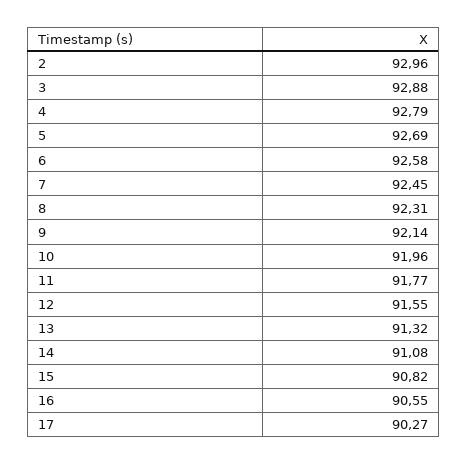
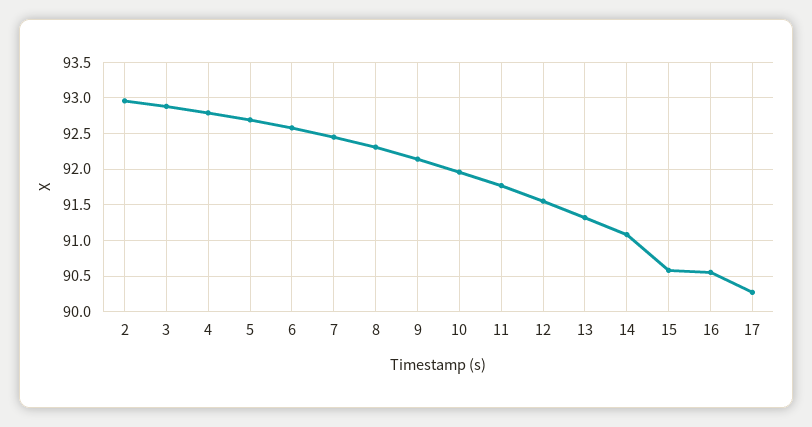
  {
    "2": 92.96,
    "3": 92.88,
    "4": 92.79,
    "5": 92.69,
    "6": 92.58,
    "7": 92.45,
    "8": 92.31,
    "9": 92.14,
    "10": 91.96,
    "11": 91.77,
    "12": 91.55,
    "13": 91.32,
    "14": 91.08,
-   "15": 90.82,
+   "15": 90.6,
    "16": 90.55,
    "17": 90.27
  }

